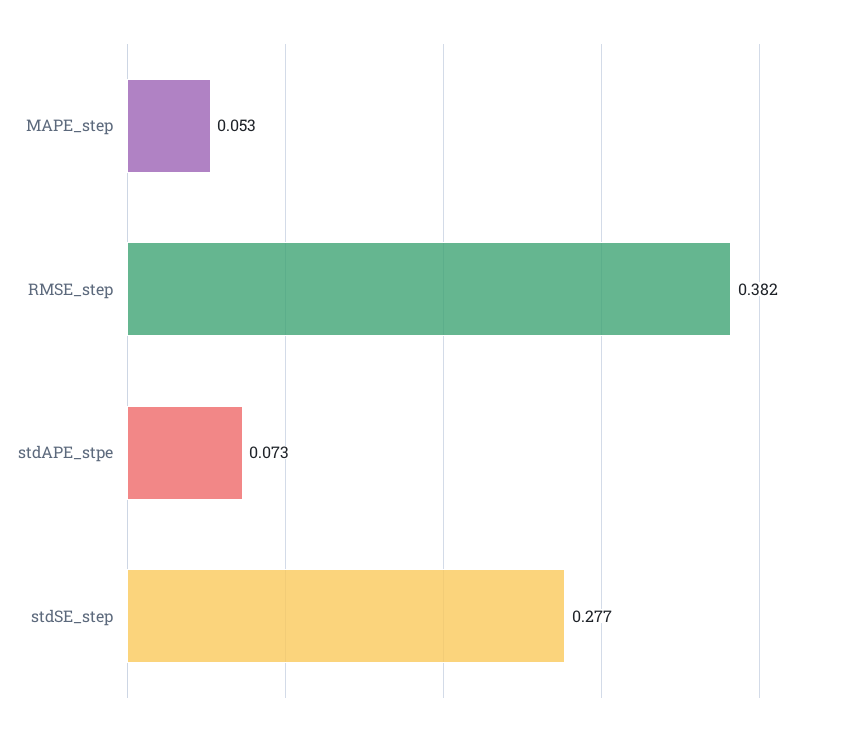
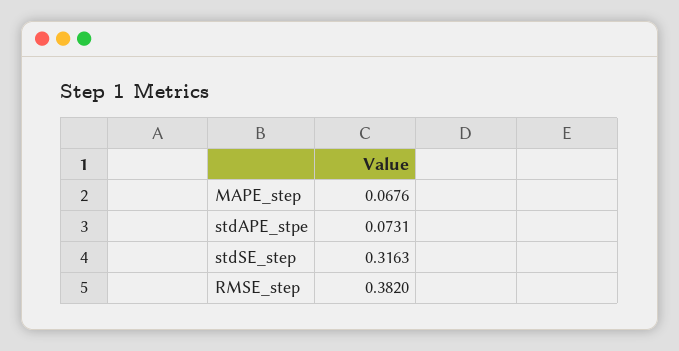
  {
-   "MAPE_step": 0.053,
+   "MAPE_step": 0.0676,
    "RMSE_step": 0.382,
    "stdAPE_stpe": 0.0731,
-   "stdSE_step": 0.277
+   "stdSE_step": 0.3163
  }

